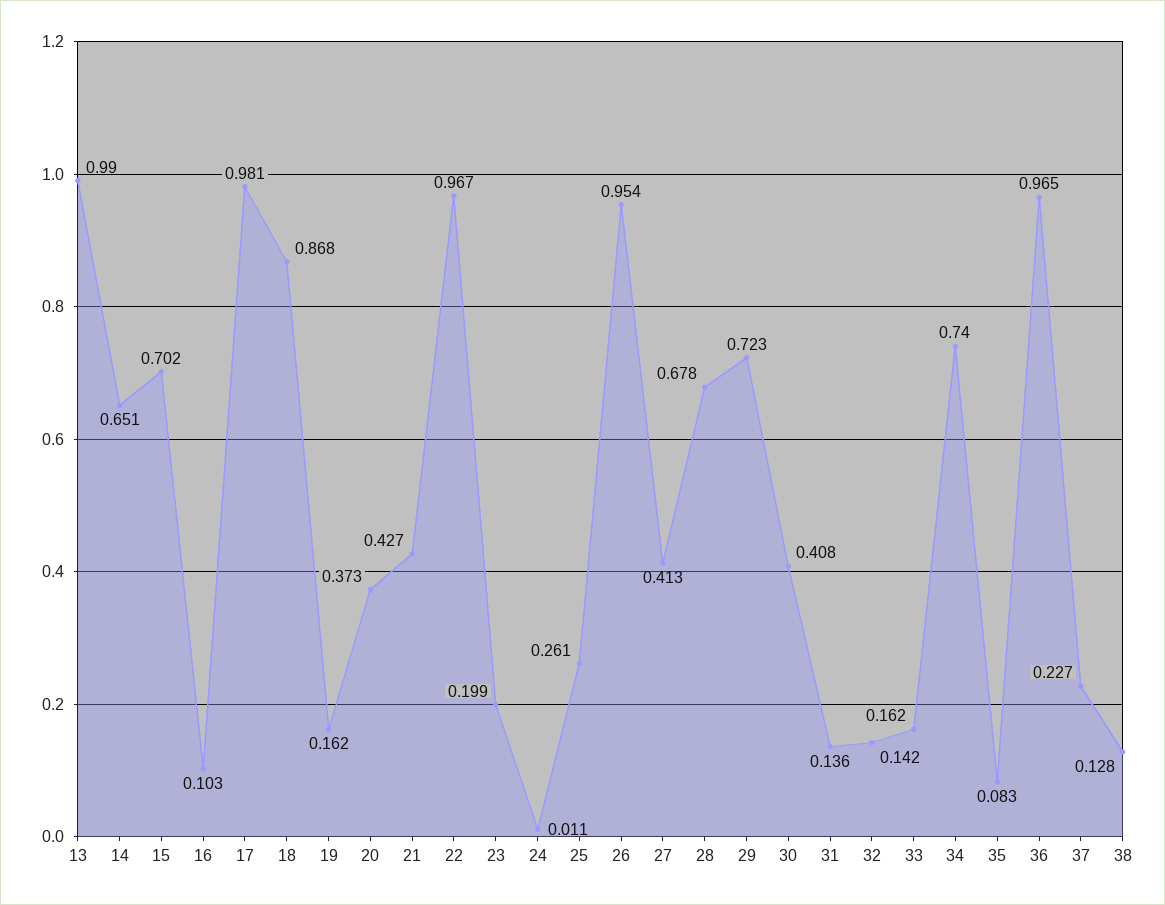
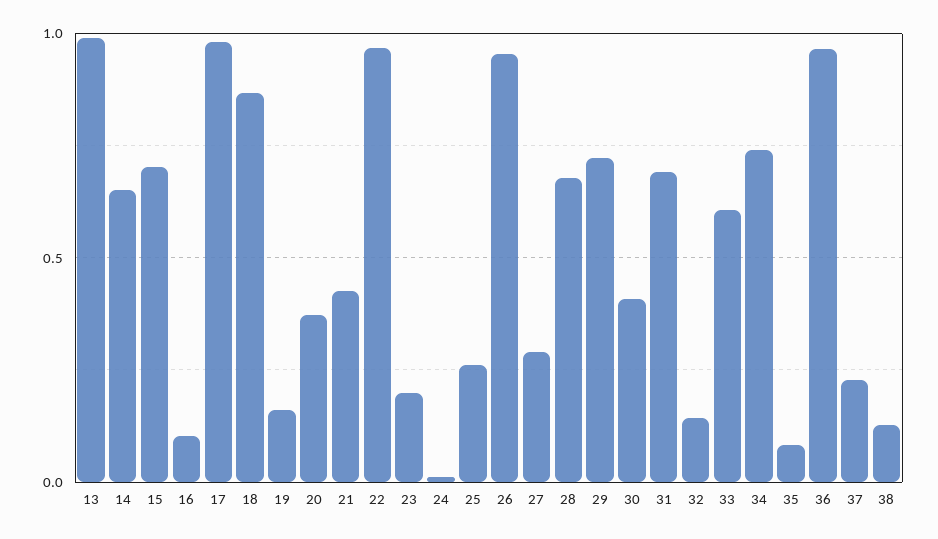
  {
    "13": 0.99,
    "14": 0.651,
    "15": 0.702,
    "16": 0.103,
    "17": 0.981,
    "18": 0.868,
    "19": 0.162,
    "20": 0.373,
    "21": 0.427,
    "22": 0.967,
    "23": 0.199,
    "24": 0.011,
    "25": 0.261,
    "26": 0.954,
-   "27": 0.413,
+   "27": 0.3,
    "28": 0.678,
    "29": 0.723,
    "30": 0.408,
-   "31": 0.136,
+   "31": 0.7,
    "32": 0.142,
-   "33": 0.162,
+   "33": 0.6,
    "34": 0.74,
    "35": 0.083,
    "36": 0.965,
    "37": 0.227,
    "38": 0.128
  }

